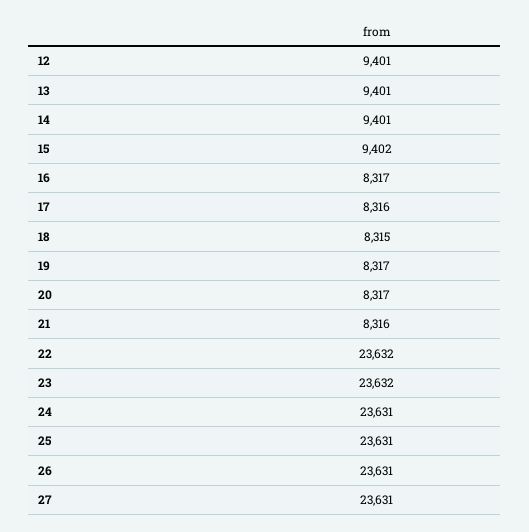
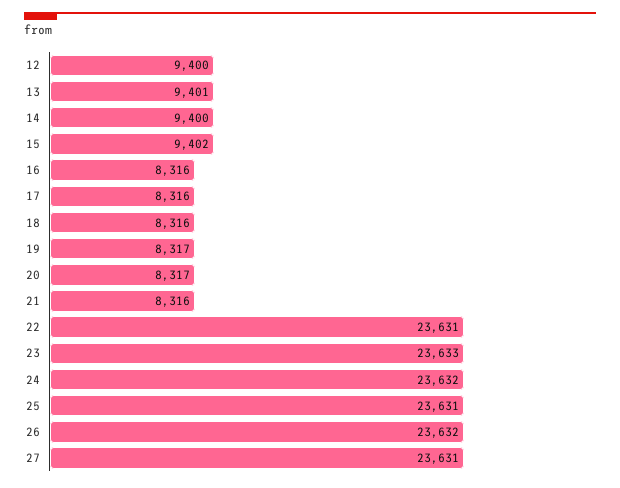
  {
-   "12": 9401,
+   "12": 9400,
    "13": 9401,
-   "14": 9401,
+   "14": 9400,
    "15": 9402,
-   "16": 8317,
+   "16": 8316,
    "17": 8316,
-   "18": 8315,
+   "18": 8316,
    "19": 8317,
    "20": 8317,
    "21": 8316,
-   "22": 23632,
+   "22": 23631,
-   "23": 23632,
+   "23": 23633,
-   "24": 23631,
+   "24": 23632,
    "25": 23631,
-   "26": 23631,
+   "26": 23632,
    "27": 23631
  }

